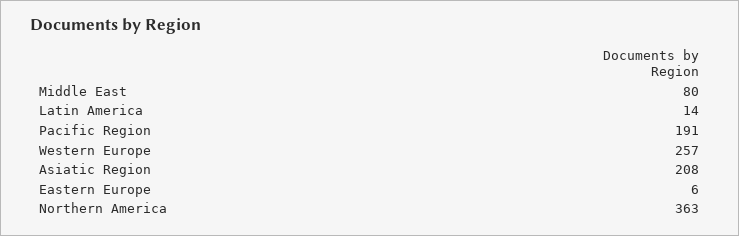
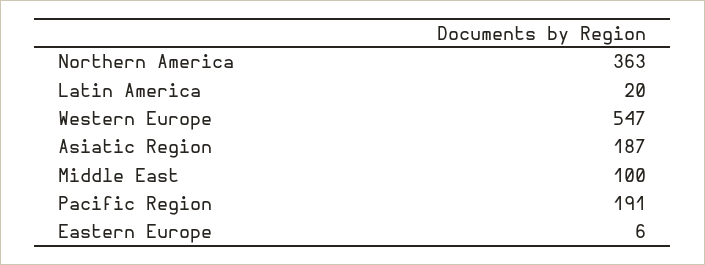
  {
-   "Middle East": 80,
+   "Middle East": 100,
-   "Latin America": 14,
+   "Latin America": 20,
    "Pacific Region": 191,
-   "Western Europe": 257,
+   "Western Europe": 547,
-   "Asiatic Region": 208,
+   "Asiatic Region": 187,
    "Eastern Europe": 6,
    "Northern America": 363
  }

